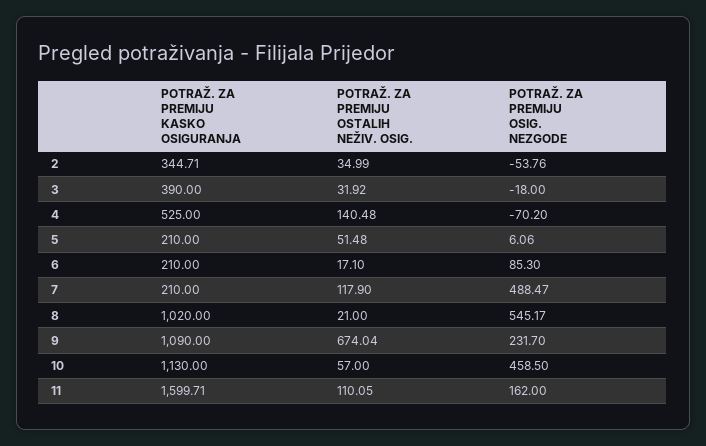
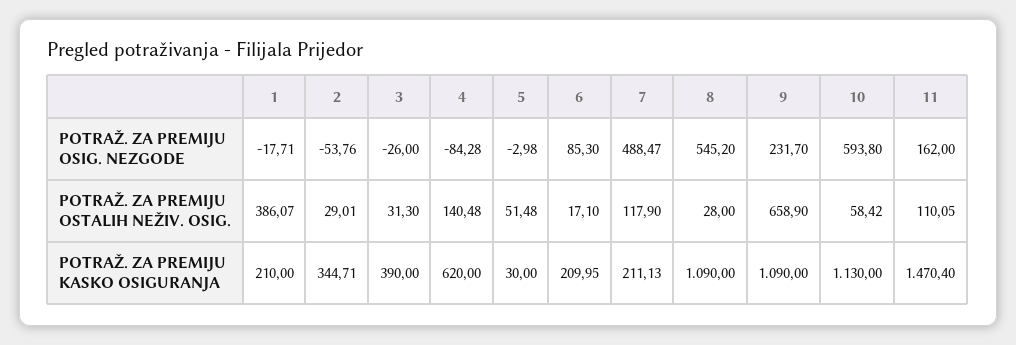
  {
    "POTRAŽ. ZA PREMIJU KASKO OSIGURANJA": {
      "2": 344.71,
      "3": 390,
-     "4": 525,
+     "4": 620,
-     "5": 210,
+     "5": 30,
-     "6": 210,
+     "6": 209.95,
-     "7": 210,
+     "7": 211.13,
-     "8": 1020,
+     "8": 1090,
      "9": 1090,
      "10": 1130,
-     "11": 1599.71
+     "11": 1470.4,
+     "1": 210
    },
    "POTRAŽ. ZA PREMIJU OSTALIH NEŽIV. OSIG.": {
-     "2": 34.99,
+     "2": 29.01,
-     "3": 31.92,
+     "3": 31.3,
      "4": 140.48,
      "5": 51.48,
      "6": 17.1,
      "7": 117.9,
-     "8": 21,
+     "8": 28,
-     "9": 674.04,
+     "9": 658.9,
-     "10": 57,
+     "10": 58.42,
-     "11": 110.05
+     "11": 110.05,
+     "1": 386.07
    },
    "POTRAŽ. ZA PREMIJU OSIG. NEZGODE": {
      "2": -53.76,
-     "3": -18,
+     "3": -26,
-     "4": -70.2,
+     "4": -84.28,
-     "5": 6.06,
+     "5": -2.98,
      "6": 85.3,
      "7": 488.47,
-     "8": 545.17,
+     "8": 545.2,
      "9": 231.7,
-     "10": 458.5,
+     "10": 593.8,
-     "11": 162
+     "11": 162,
+     "1": -17.71
    }
  }

